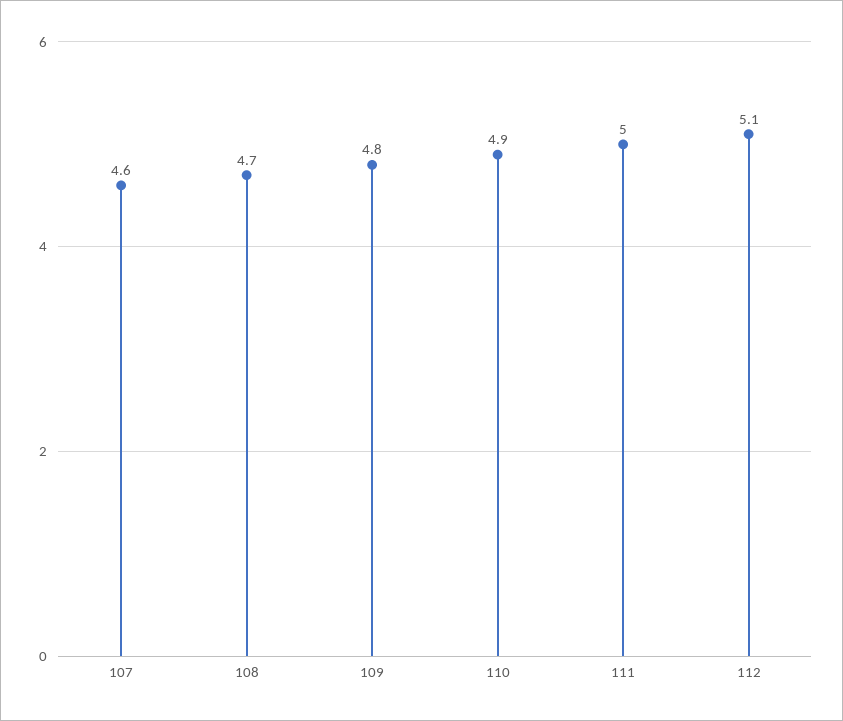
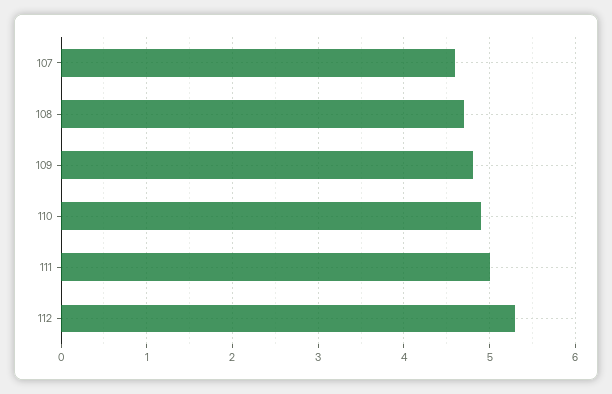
  {
    "107": 4.6,
    "108": 4.7,
    "109": 4.8,
    "110": 4.9,
    "111": 5,
-   "112": 5.1
+   "112": 5.3
  }

